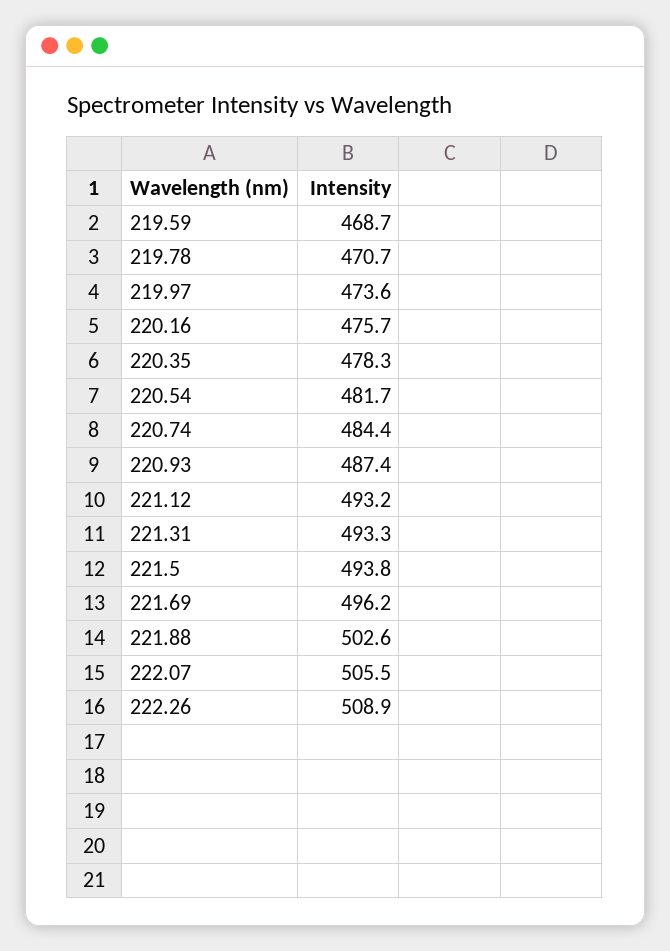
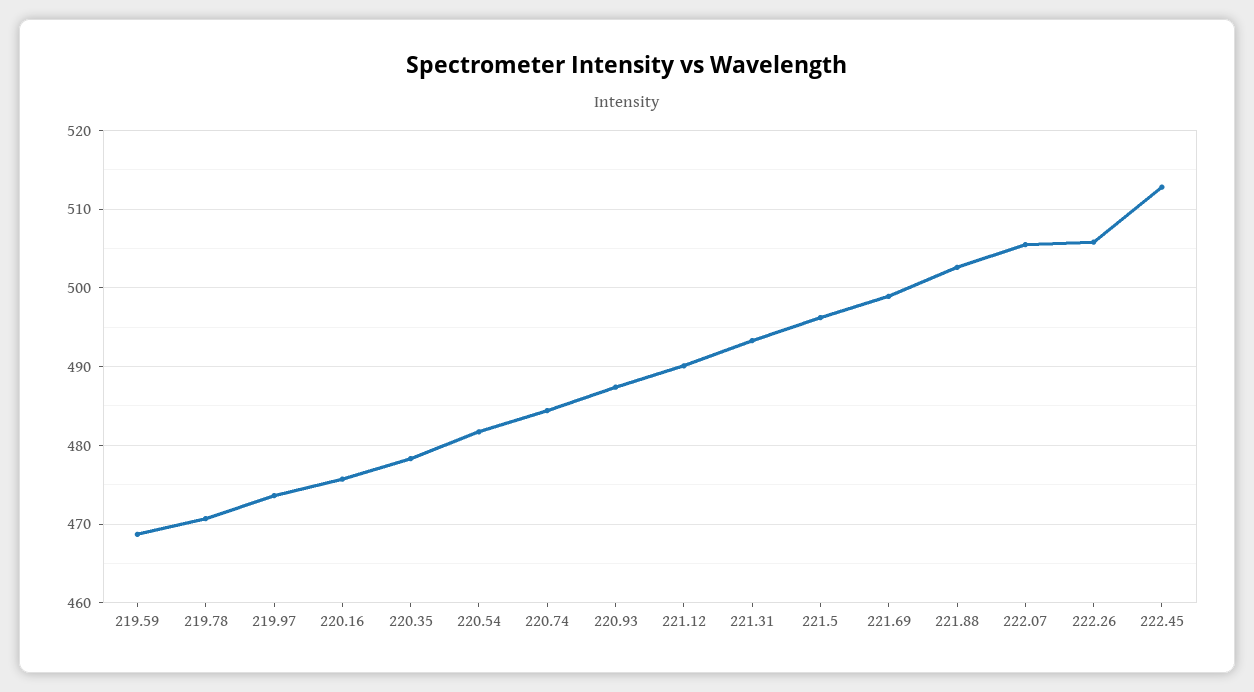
  {
    "219.59": 468.7,
    "219.78": 470.7,
    "219.97": 473.6,
    "220.16": 475.7,
    "220.35": 478.3,
    "220.54": 481.7,
    "220.74": 484.4,
    "220.93": 487.4,
-   "221.12": 493.2,
+   "221.12": 490,
    "221.31": 493.3,
-   "221.5": 493.8,
+   "221.5": 496,
-   "221.69": 496.2,
+   "221.69": 499,
    "221.88": 502.6,
    "222.07": 505.5,
-   "222.26": 508.9
+   "222.26": 506,
+   "222.45": 513
  }

